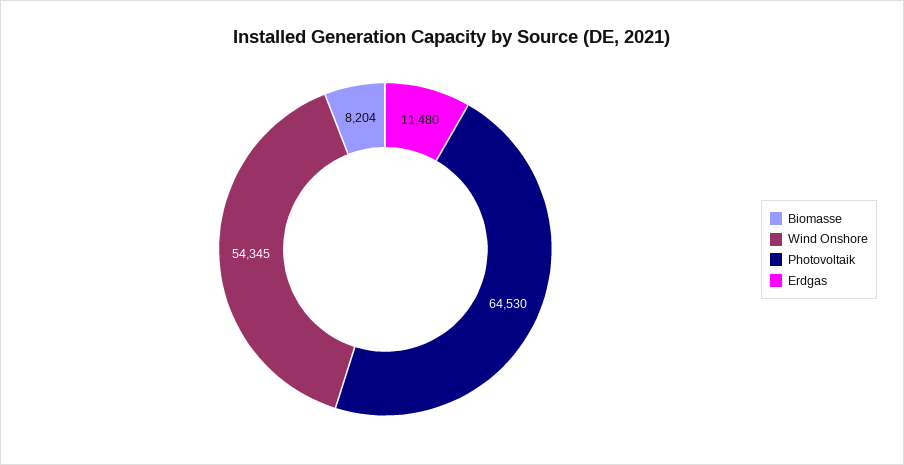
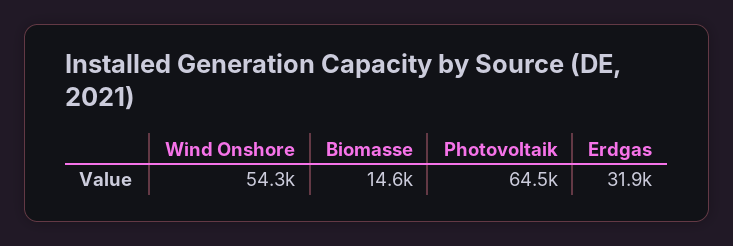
  {
-   "Biomasse": 8204,
+   "Biomasse": 14600,
    "Wind Onshore": 54345,
    "Photovoltaik": 64530,
-   "Erdgas": 11480
+   "Erdgas": 31900
  }

